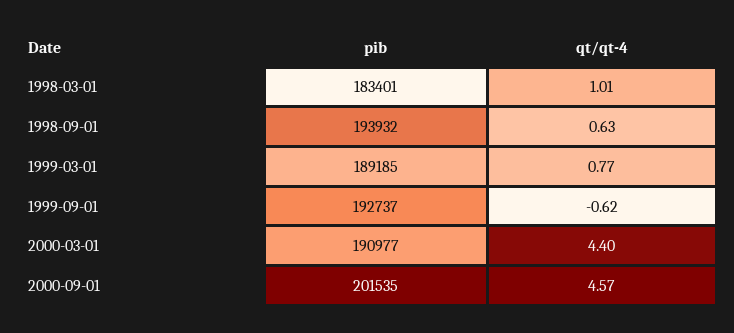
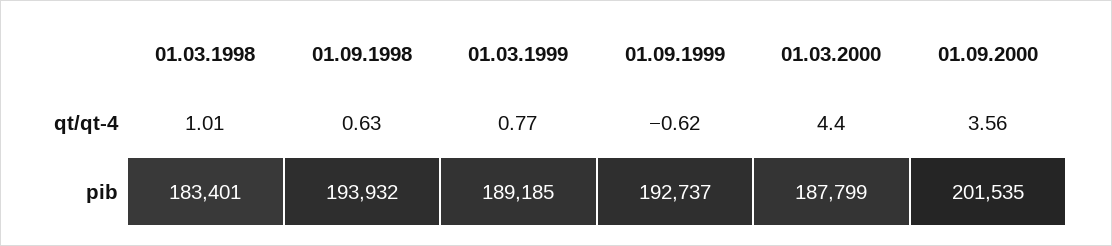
  {
    "pib": {
      "1998-03-01": 183401,
      "1998-09-01": 193932,
      "1999-03-01": 189185,
      "1999-09-01": 192737,
-     "2000-03-01": 190977,
+     "2000-03-01": 187799,
      "2000-09-01": 201535
    },
    "qt/qt-4": {
      "1998-03-01": 1.01,
      "1998-09-01": 0.63,
      "1999-03-01": 0.77,
      "1999-09-01": -0.62,
      "2000-03-01": 4.4,
-     "2000-09-01": 4.57
+     "2000-09-01": 3.56
    }
  }

